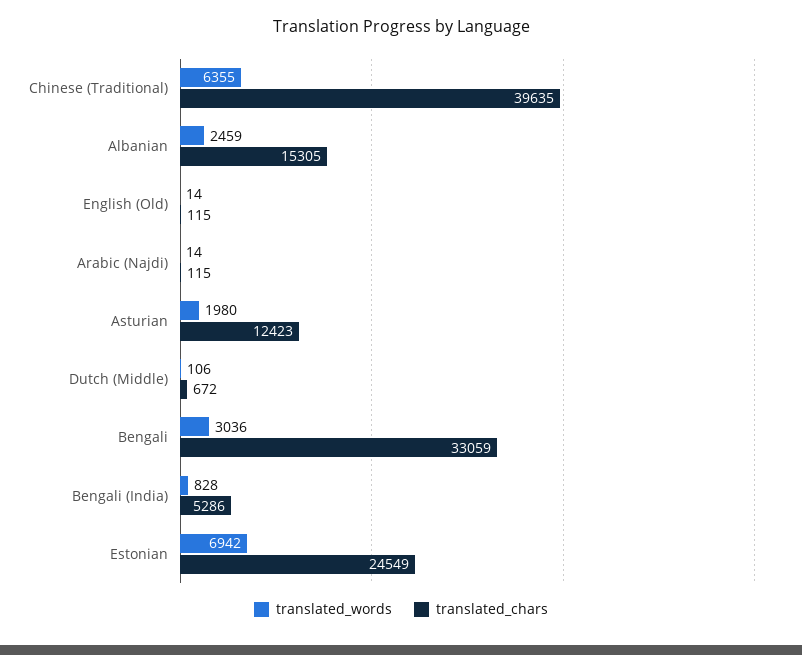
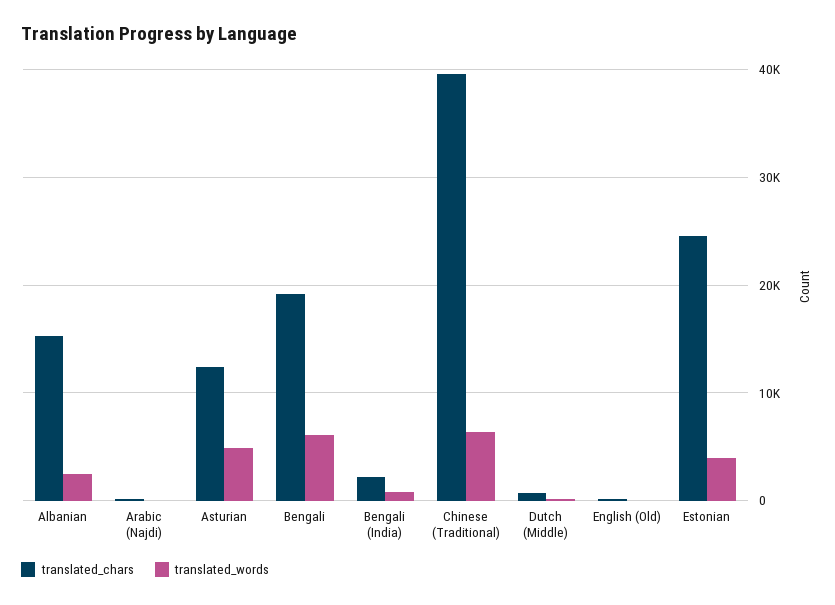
  {
    "translated_words": {
      "Chinese (Traditional)": 6355,
      "Albanian": 2459,
      "English (Old)": 14,
      "Arabic (Najdi)": 14,
-     "Asturian": 1980,
+     "Asturian": 5000,
      "Dutch (Middle)": 106,
-     "Bengali": 3036,
+     "Bengali": 6000,
      "Bengali (India)": 828,
-     "Estonian": 6942
+     "Estonian": 4000
    },
    "translated_chars": {
      "Chinese (Traditional)": 39635,
      "Albanian": 15305,
      "English (Old)": 115,
      "Arabic (Najdi)": 115,
      "Asturian": 12423,
      "Dutch (Middle)": 672,
-     "Bengali": 33059,
+     "Bengali": 19000,
-     "Bengali (India)": 5286,
+     "Bengali (India)": 2000,
      "Estonian": 24549
    }
  }

